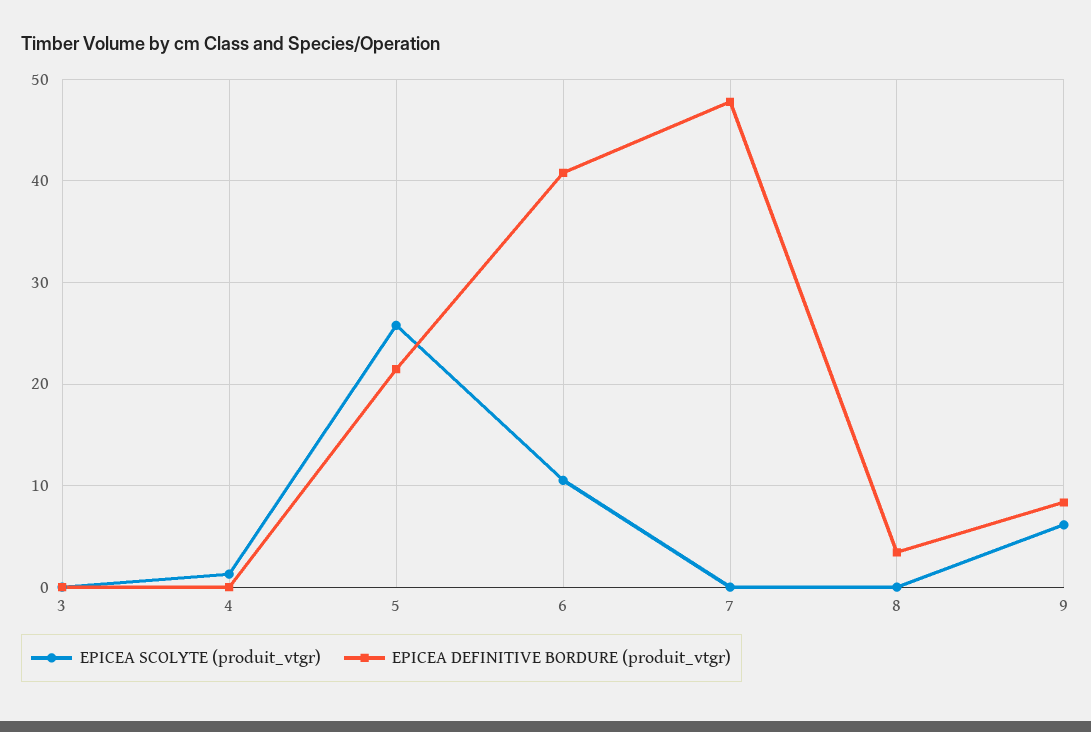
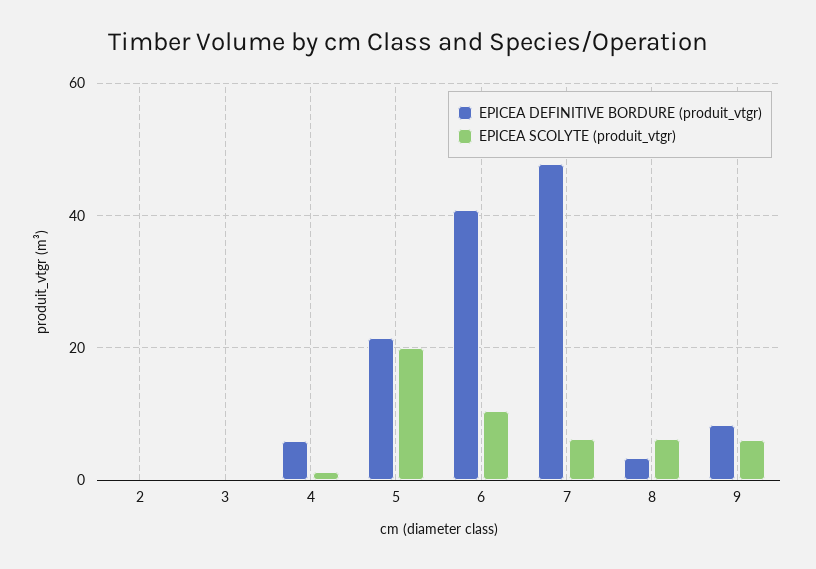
  {
    "EPICEA SCOLYTE (produit_vtgr)": {
      "3": 0,
      "4": 1,
-     "5": 26,
+     "5": 20,
      "6": 11,
-     "7": 0,
+     "7": 6,
-     "8": 0,
+     "8": 6,
-     "9": 6
+     "9": 6,
+     "2": 0
    },
    "EPICEA DEFINITIVE BORDURE (produit_vtgr)": {
      "3": 0,
-     "4": 0,
+     "4": 6,
      "5": 21,
      "6": 41,
      "7": 48,
      "8": 3,
-     "9": 8
+     "9": 8,
+     "2": 0
    }
  }

